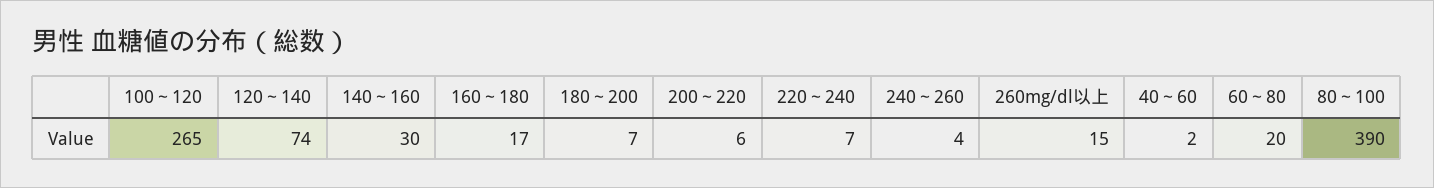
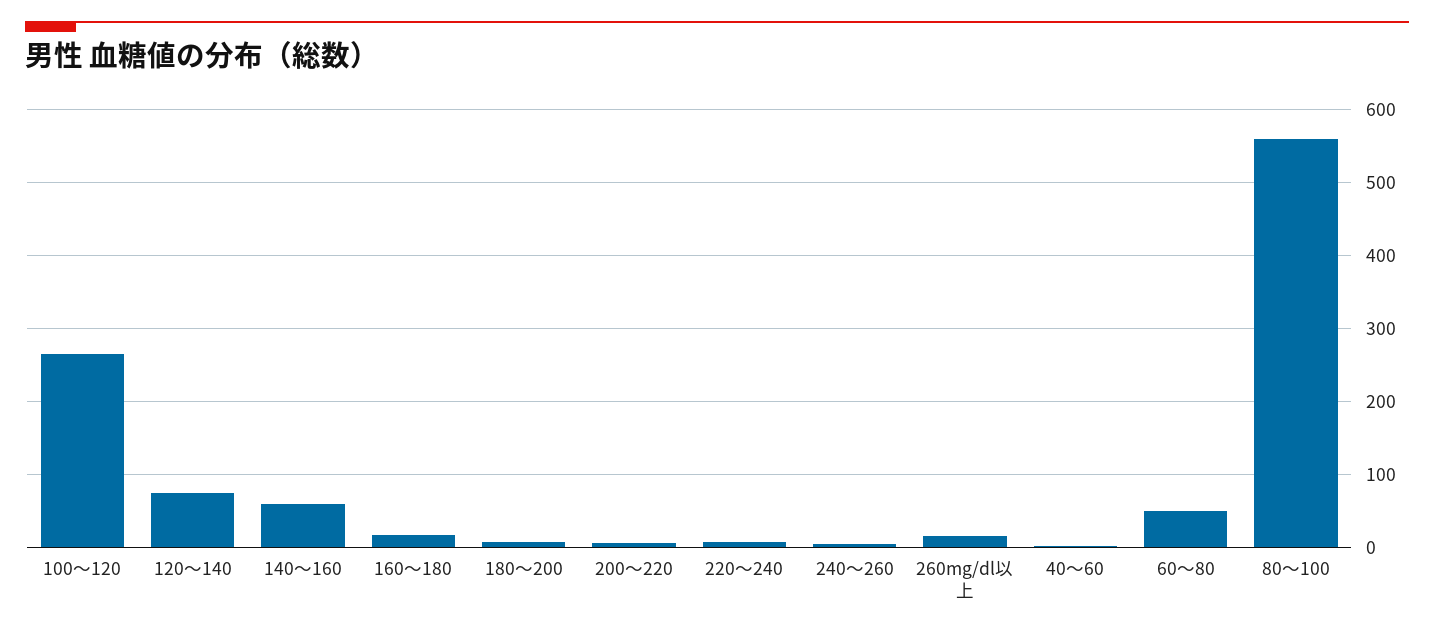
  {
    "100～120": 265,
    "120～140": 74,
-   "140～160": 30,
+   "140～160": 60,
    "160～180": 17,
    "180～200": 7,
    "200～220": 6,
    "220～240": 7,
    "240～260": 4,
    "260mg/dl以上": 15,
    "40～60": 2,
-   "60～80": 20,
+   "60～80": 50,
-   "80～100": 390
+   "80～100": 560
  }

